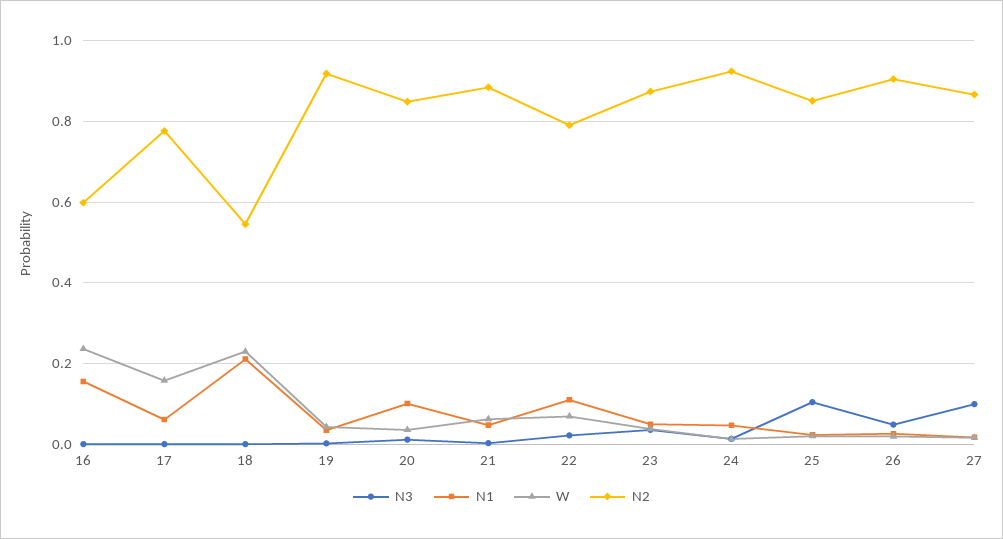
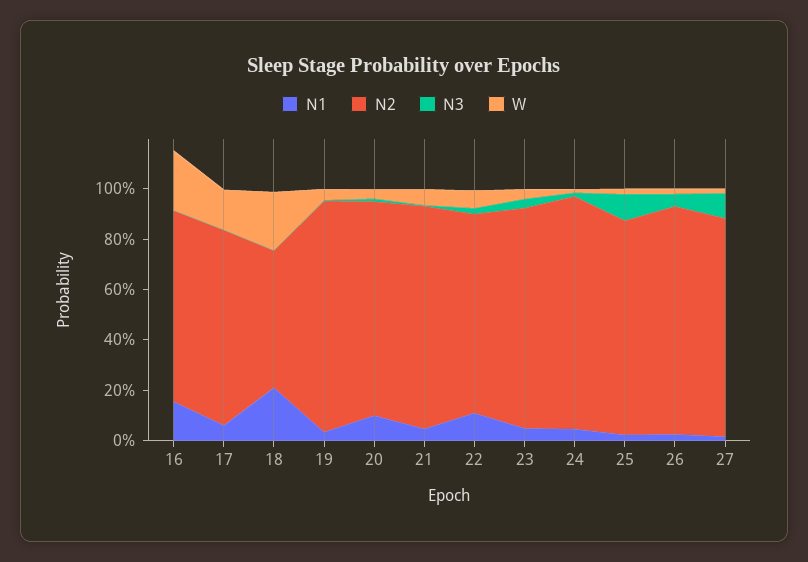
  {
    "N3": {
      "16": 0,
      "17": 0,
      "18": 0,
      "19": 0,
      "20": 0.02,
      "21": 0,
      "22": 0.02,
      "23": 0.04,
      "24": 0.02,
      "25": 0.1,
      "26": 0.04,
      "27": 0.1
    },
    "N1": {
      "16": 0.16,
      "17": 0.06,
      "18": 0.22,
      "19": 0.04,
      "20": 0.1,
      "21": 0.04,
      "22": 0.12,
      "23": 0.04,
      "24": 0.04,
      "25": 0.02,
      "26": 0.02,
      "27": 0.02
    },
    "W": {
      "16": 0.24,
      "17": 0.16,
      "18": 0.22,
      "19": 0.04,
      "20": 0.04,
      "21": 0.06,
      "22": 0.06,
      "23": 0.04,
      "24": 0.02,
      "25": 0.02,
      "26": 0.02,
      "27": 0.02
    },
    "N2": {
-     "16": 0.6,
+     "16": 0.75,
      "17": 0.78,
      "18": 0.54,
      "19": 0.92,
      "20": 0.84,
      "21": 0.88,
      "22": 0.8,
      "23": 0.88,
      "24": 0.92,
      "25": 0.86,
      "26": 0.9,
      "27": 0.86
    }
  }

